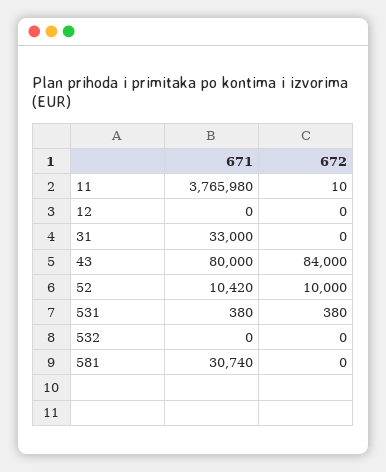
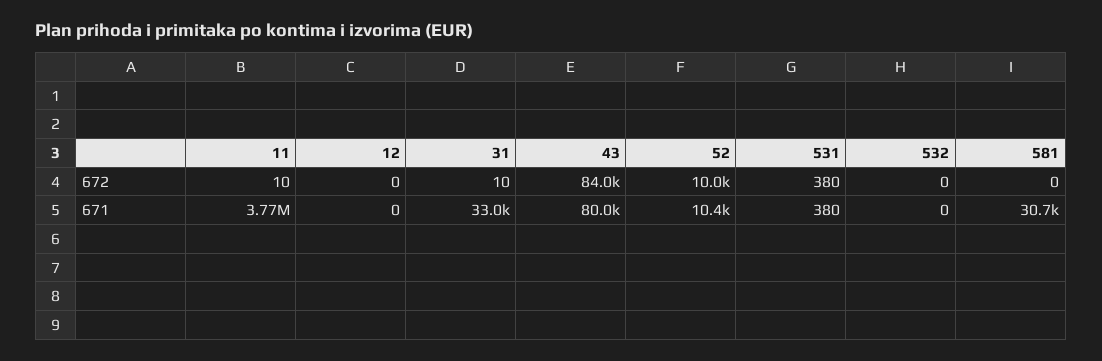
  {
    "671": {
      "11": 3765980,
      "12": 0,
      "31": 33000,
      "43": 80000,
      "52": 10420,
      "531": 380,
      "532": 0,
      "581": 30740
    },
    "672": {
      "11": 10,
      "12": 0,
-     "31": 0,
+     "31": 10,
      "43": 84000,
      "52": 10000,
      "531": 380,
      "532": 0,
      "581": 0
    }
  }

